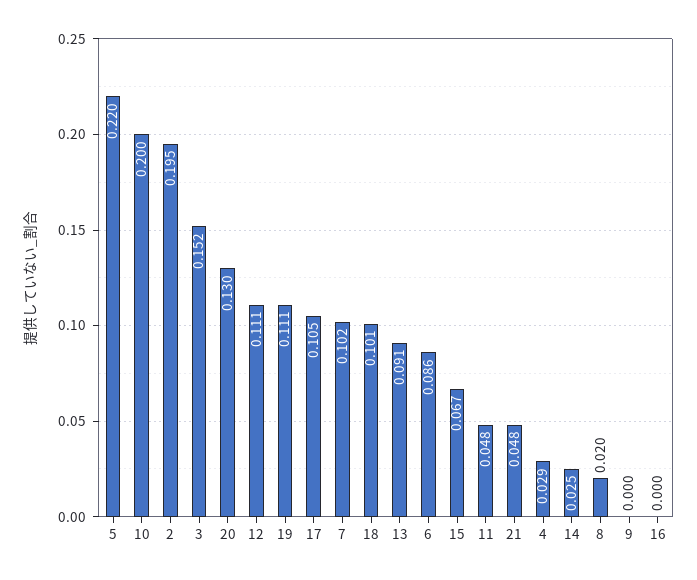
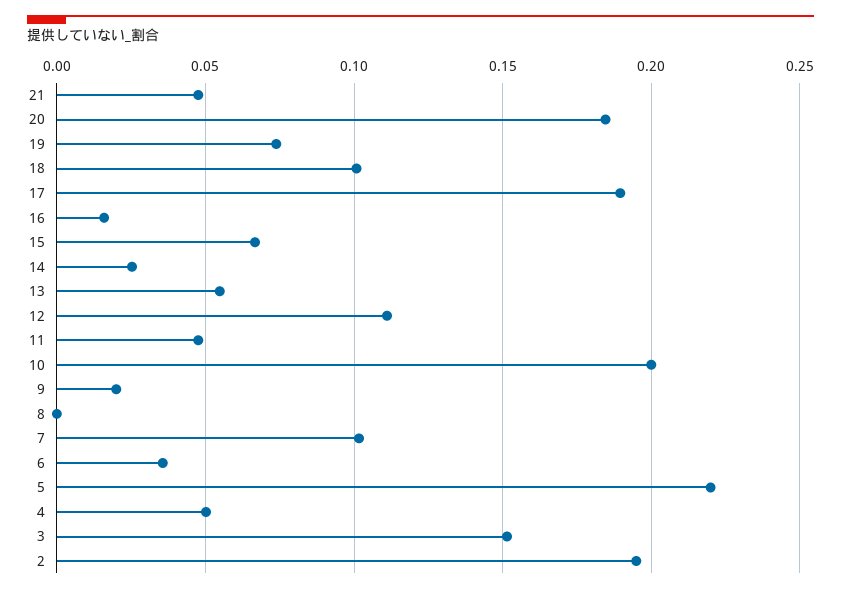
  {
    "5": 0.22,
    "10": 0.2,
    "2": 0.195,
    "3": 0.152,
-   "20": 0.13,
+   "20": 0.185,
    "12": 0.111,
-   "19": 0.111,
+   "19": 0.075,
-   "17": 0.105,
+   "17": 0.19,
    "7": 0.102,
    "18": 0.101,
-   "13": 0.091,
+   "13": 0.055,
-   "6": 0.086,
+   "6": 0.035,
    "15": 0.067,
    "11": 0.048,
    "21": 0.048,
-   "4": 0.029,
+   "4": 0.05,
    "14": 0.025,
-   "8": 0.02,
+   "8": 0,
-   "9": 0,
+   "9": 0.02,
-   "16": 0
+   "16": 0.015
  }

